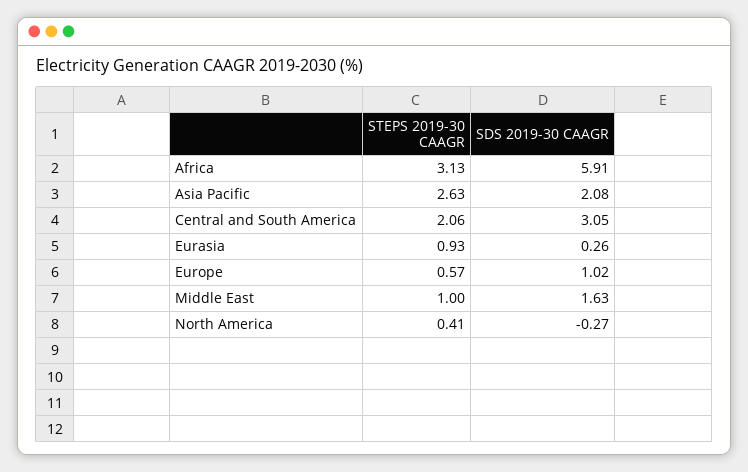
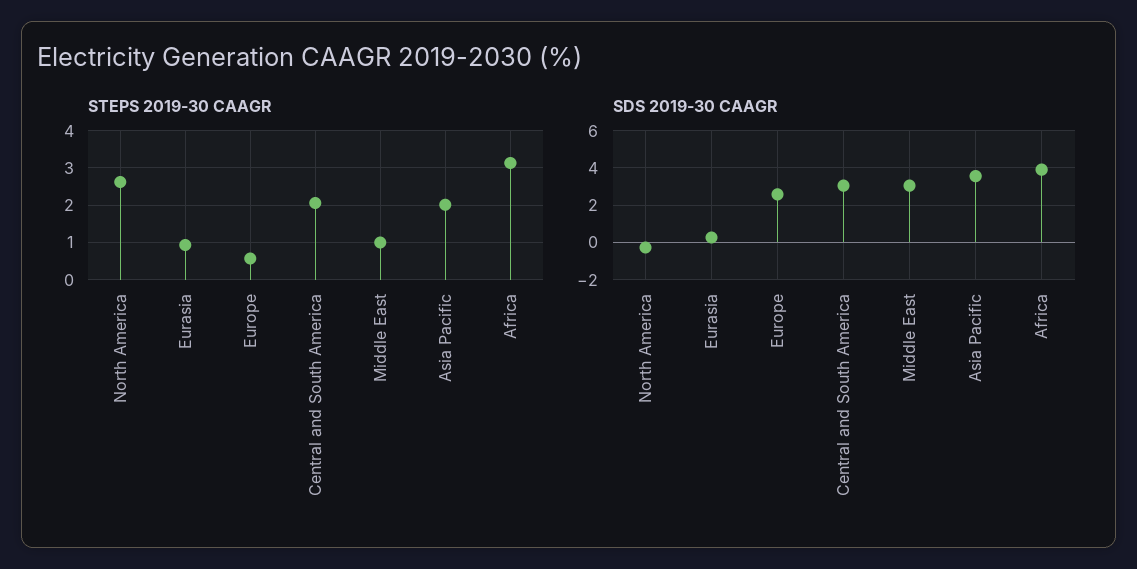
  {
    "STEPS 2019-30 CAAGR": {
      "Africa": 3.13,
-     "Asia Pacific": 2.63,
+     "Asia Pacific": 2,
      "Central and South America": 2.06,
      "Eurasia": 0.93,
      "Europe": 0.57,
      "Middle East": 1,
-     "North America": 0.41
+     "North America": 2.6
    },
    "SDS 2019-30 CAAGR": {
-     "Africa": 5.91,
+     "Africa": 4,
-     "Asia Pacific": 2.08,
+     "Asia Pacific": 3.5,
      "Central and South America": 3.05,
      "Eurasia": 0.26,
-     "Europe": 1.02,
+     "Europe": 2.5,
-     "Middle East": 1.63,
+     "Middle East": 3,
      "North America": -0.27
    }
  }

